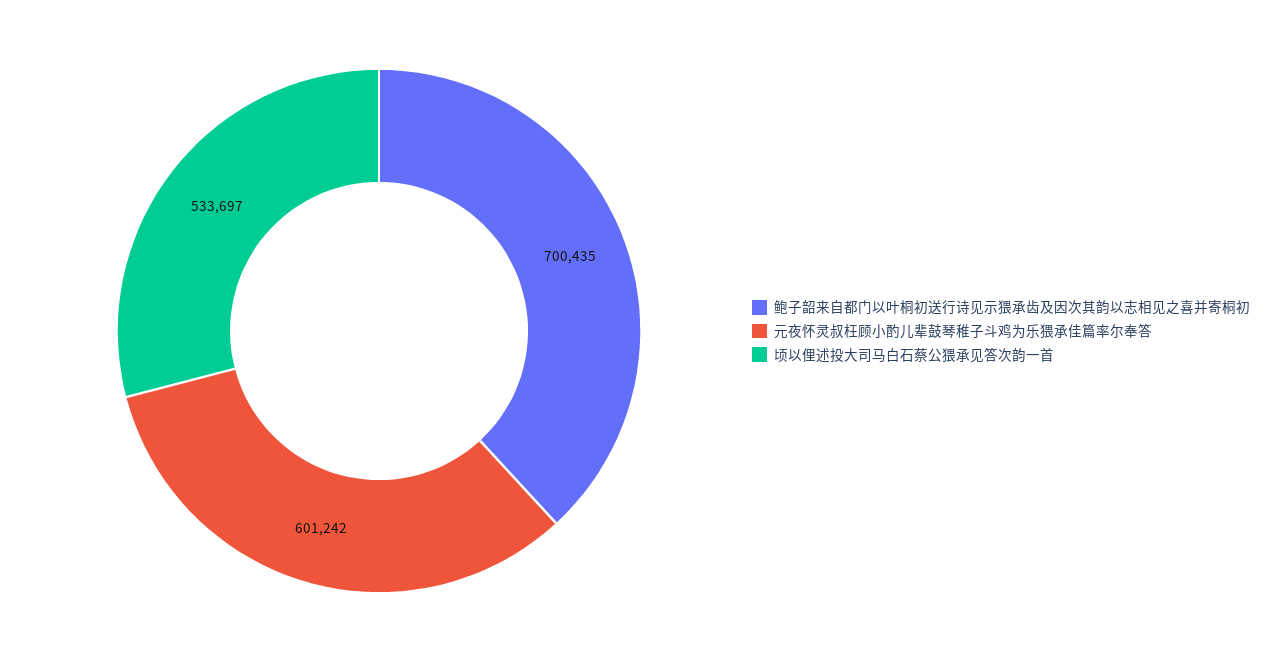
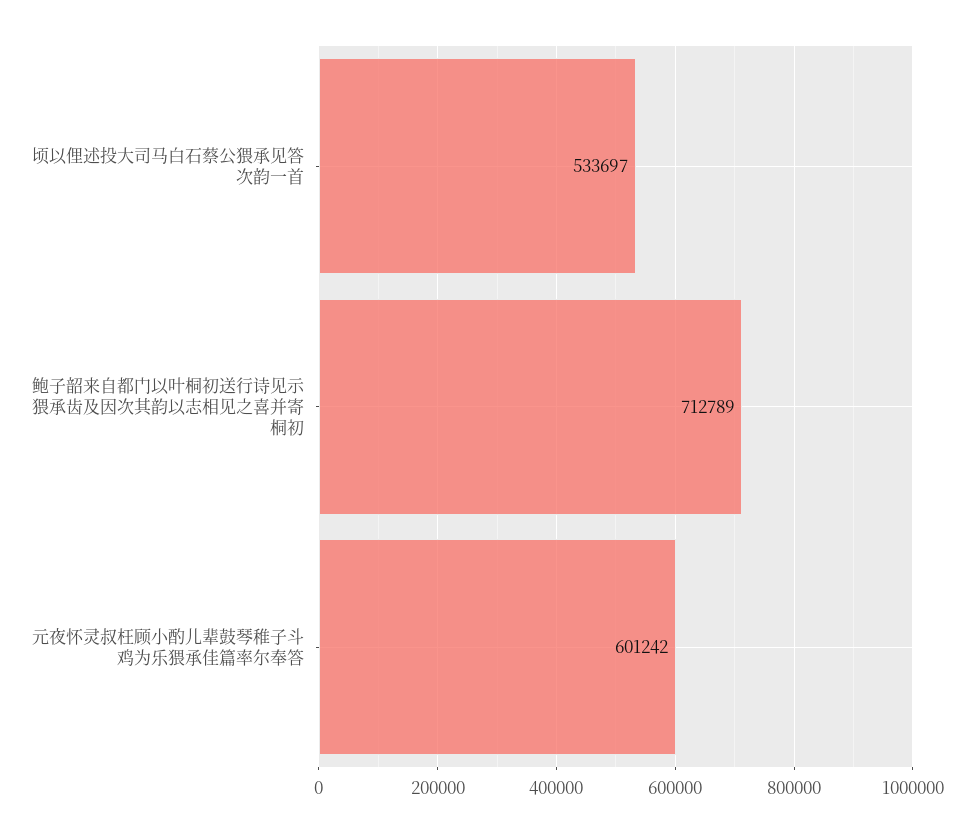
  {
-   "鲍子韶来自都门以叶桐初送行诗见示猥承齿及因次其韵以志相见之喜并寄桐初": 700435,
+   "鲍子韶来自都门以叶桐初送行诗见示猥承齿及因次其韵以志相见之喜并寄桐初": 712789,
    "元夜怀灵叔枉顾小酌儿辈鼓琴稚子斗鸡为乐猥承佳篇率尔奉答": 601242,
    "顷以俚述投大司马白石蔡公猥承见答次韵一首": 533697
  }

